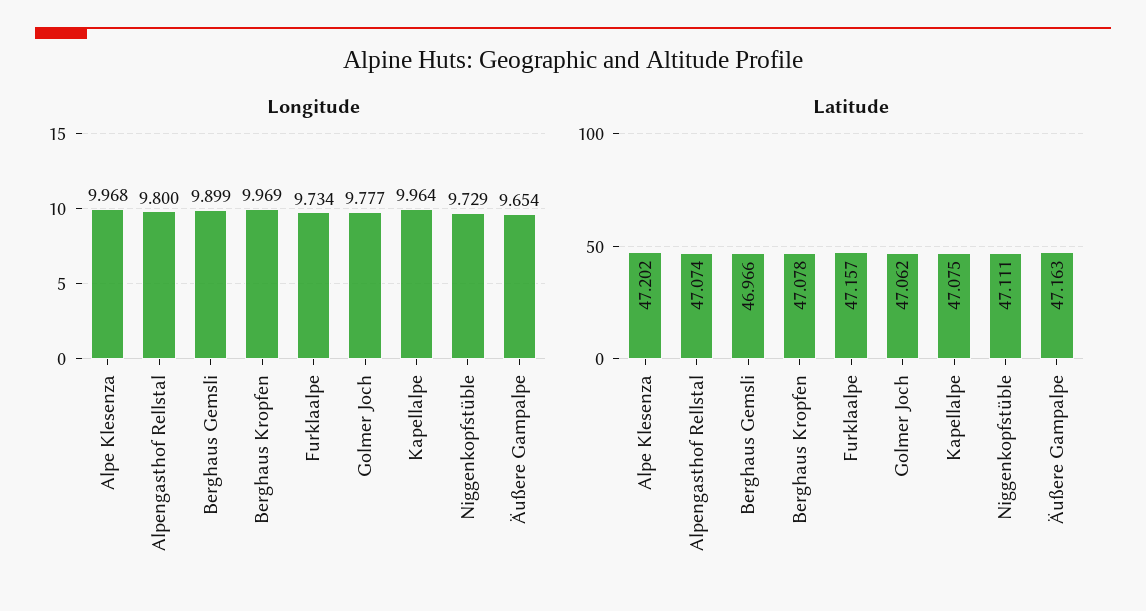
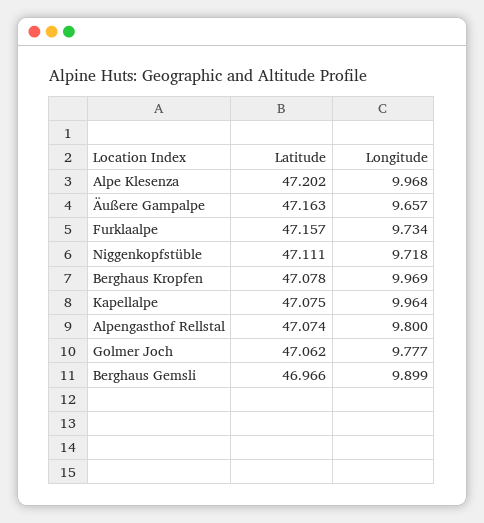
  {
    "Longitude": {
      "Alpe Klesenza": 9.968,
      "Alpengasthof Rellstal": 9.8,
      "Berghaus Gemsli": 9.899,
      "Berghaus Kropfen": 9.969,
      "Furklaalpe": 9.734,
      "Golmer Joch": 9.777,
      "Kapellalpe": 9.964,
-     "Niggenkopfstüble": 9.729,
+     "Niggenkopfstüble": 9.718,
-     "Äußere Gampalpe": 9.654
+     "Äußere Gampalpe": 9.657
    },
    "Latitude": {
      "Alpe Klesenza": 47.202,
      "Alpengasthof Rellstal": 47.074,
      "Berghaus Gemsli": 46.966,
      "Berghaus Kropfen": 47.078,
      "Furklaalpe": 47.157,
      "Golmer Joch": 47.062,
      "Kapellalpe": 47.075,
      "Niggenkopfstüble": 47.111,
      "Äußere Gampalpe": 47.163
    }
  }

